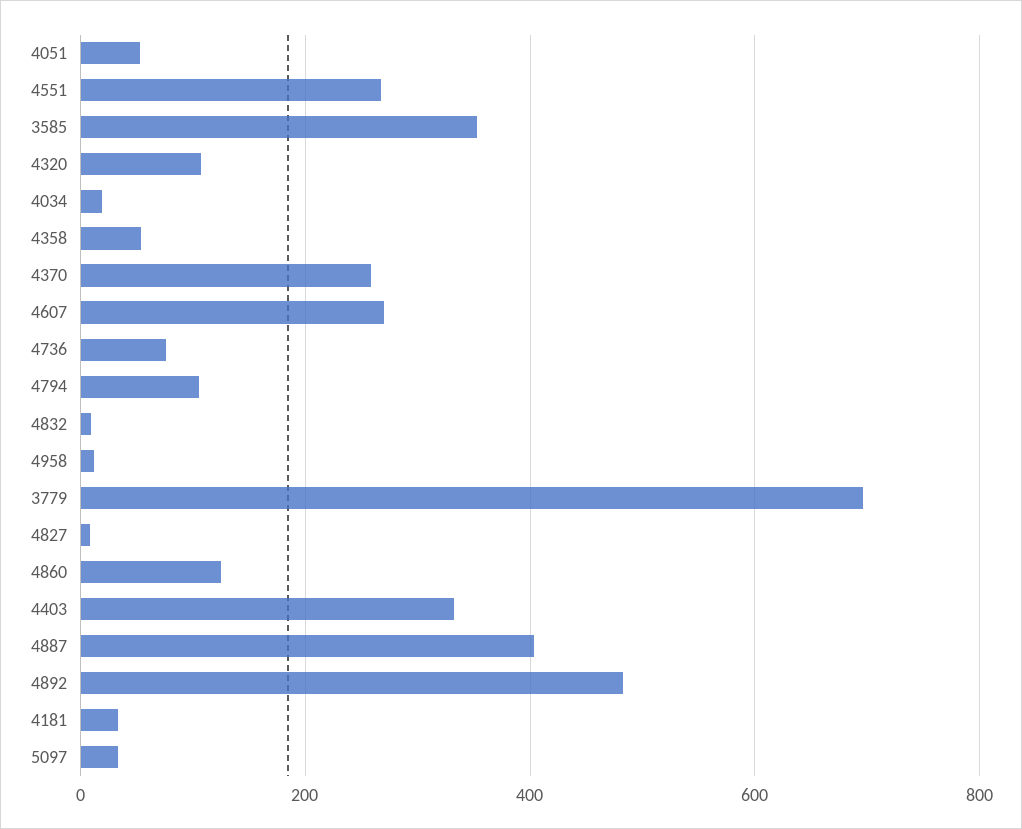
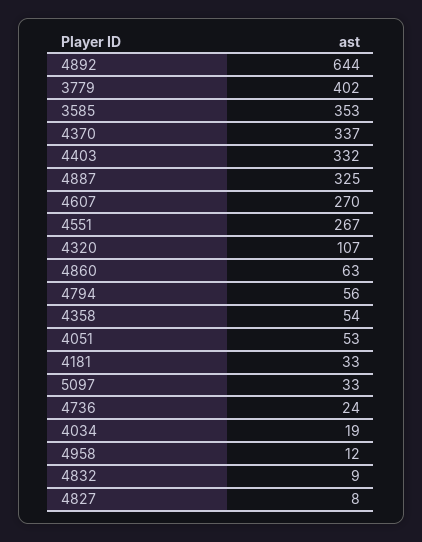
  {
    "4051": 53,
    "4551": 267,
    "3585": 353,
    "4320": 107,
    "4034": 19,
    "4358": 54,
-   "4370": 260,
+   "4370": 337,
    "4607": 270,
-   "4736": 80,
+   "4736": 24,
-   "4794": 100,
+   "4794": 56,
    "4832": 9,
    "4958": 12,
-   "3779": 700,
+   "3779": 402,
    "4827": 8,
-   "4860": 120,
+   "4860": 63,
    "4403": 332,
-   "4887": 400,
+   "4887": 325,
-   "4892": 480,
+   "4892": 644,
    "4181": 33,
    "5097": 33
  }

